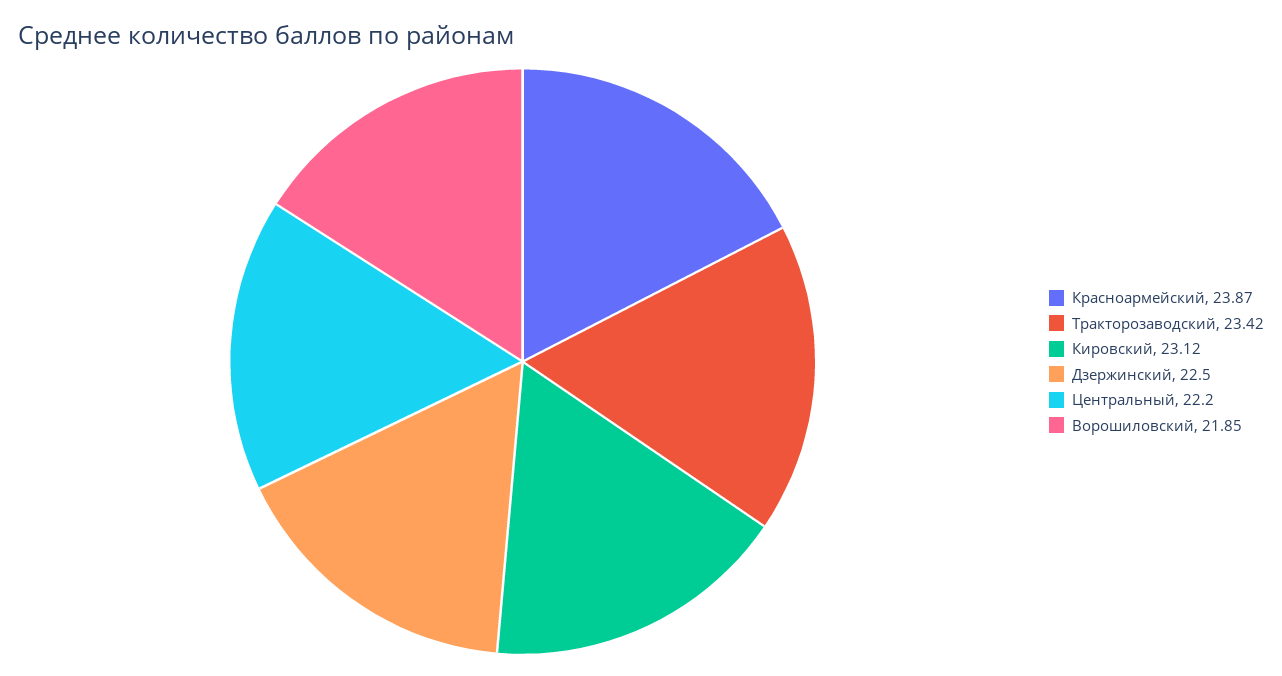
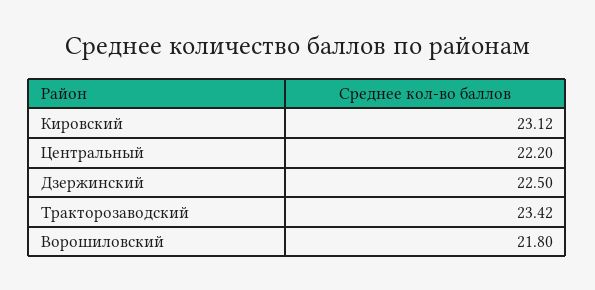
  {
-   "Красноармейский": 23.87,
    "Тракторозаводский": 23.42,
    "Кировский": 23.12,
    "Дзержинский": 22.5,
    "Центральный": 22.2,
-   "Ворошиловский": 21.85
+   "Ворошиловский": 21.8
  }

